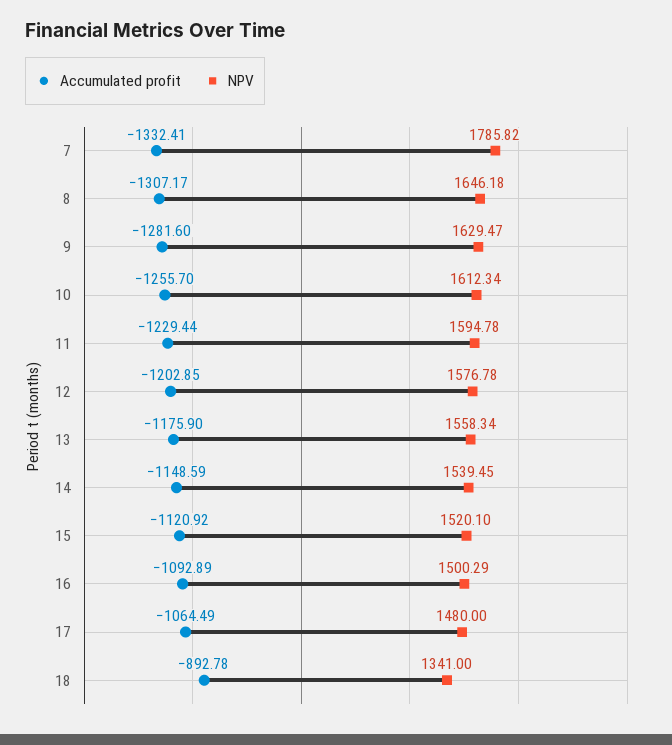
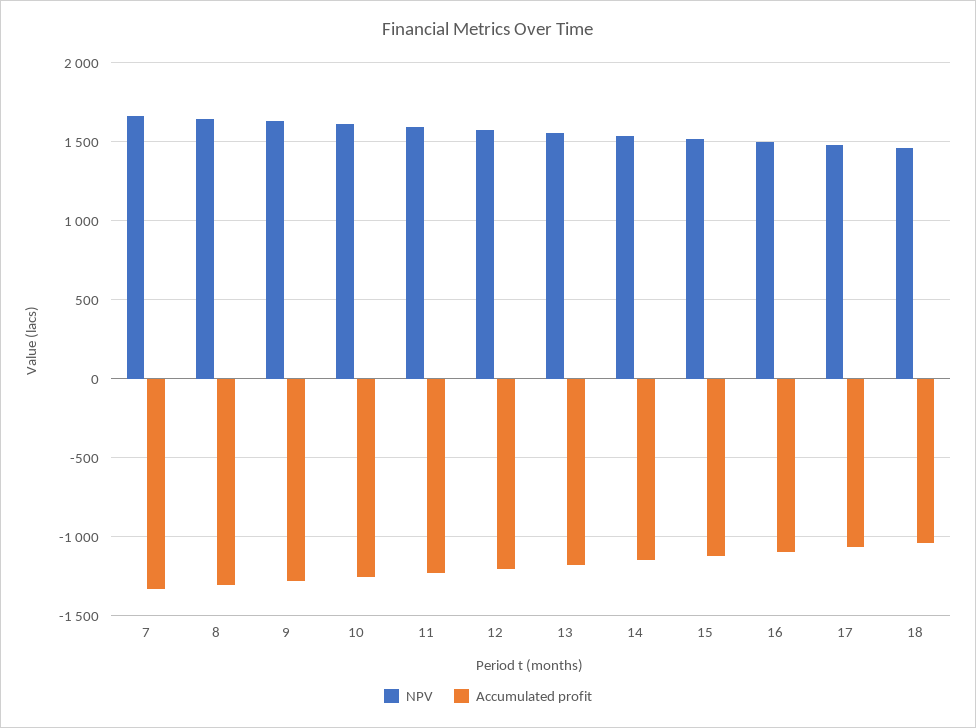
  {
    "Accumulated profit": {
      "7": -1332.41,
      "8": -1307.17,
      "9": -1281.6,
      "10": -1255.7,
      "11": -1229.44,
      "12": -1202.85,
      "13": -1175.9,
      "14": -1148.59,
      "15": -1120.92,
      "16": -1092.89,
      "17": -1064.49,
-     "18": -892.78
+     "18": -1050
    },
    "NPV": {
-     "7": 1785.82,
+     "7": 1650,
      "8": 1646.18,
      "9": 1629.47,
      "10": 1612.34,
      "11": 1594.78,
      "12": 1576.78,
      "13": 1558.34,
      "14": 1539.45,
      "15": 1520.1,
      "16": 1500.29,
      "17": 1480,
-     "18": 1341
+     "18": 1450
    }
  }

